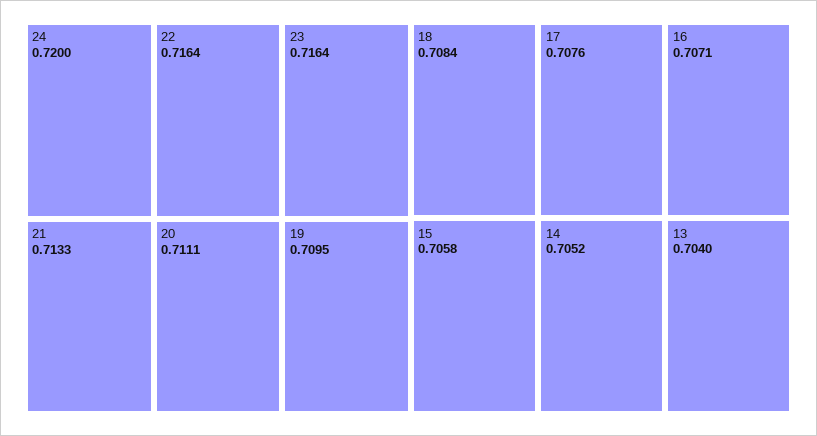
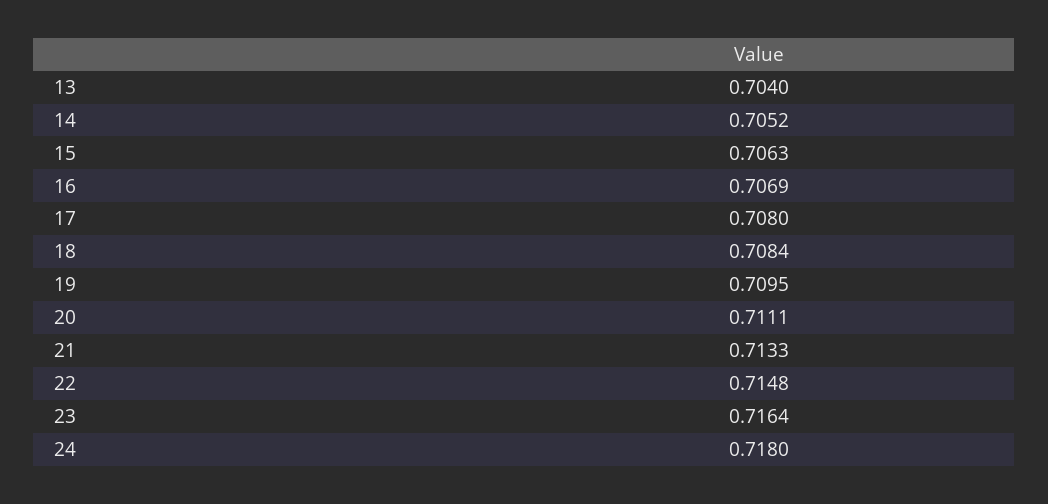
  {
-   "24": 0.72,
+   "24": 0.718,
-   "22": 0.7164,
+   "22": 0.7148,
    "23": 0.7164,
    "21": 0.7133,
    "20": 0.7111,
    "19": 0.7095,
    "18": 0.7084,
-   "17": 0.7076,
+   "17": 0.708,
-   "16": 0.7071,
+   "16": 0.7069,
-   "15": 0.7058,
+   "15": 0.7063,
    "14": 0.7052,
    "13": 0.704
  }

